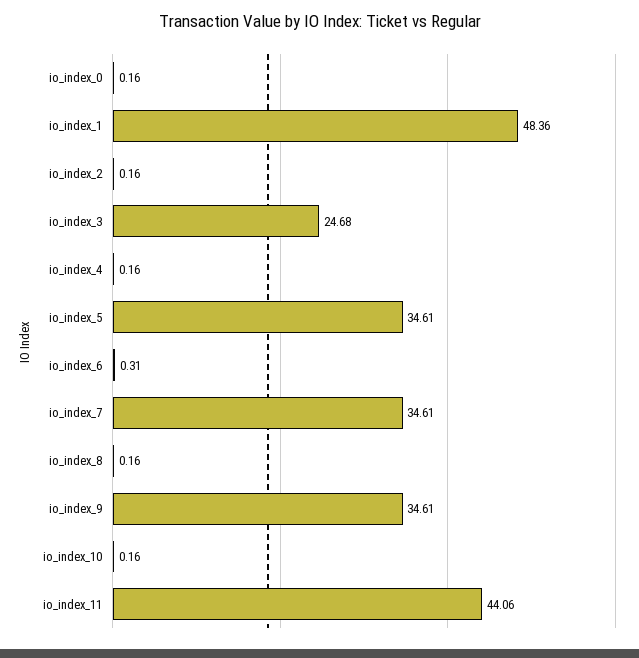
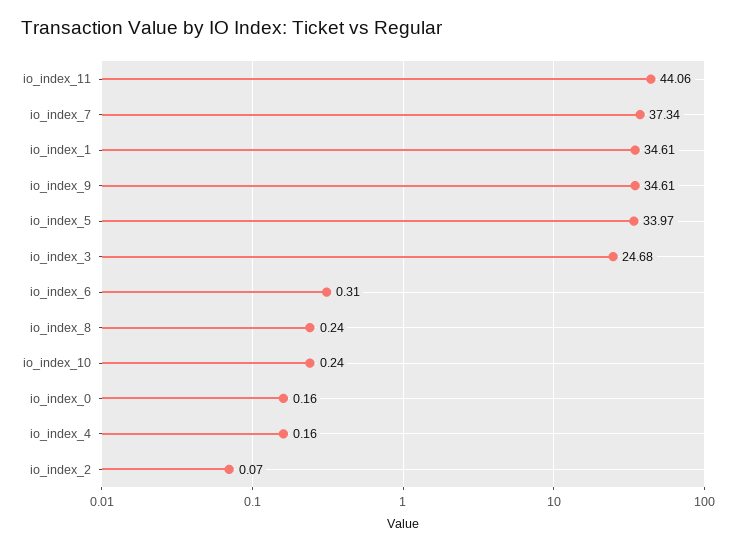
  {
    "io_index_0": 0.16,
-   "io_index_1": 48.36,
+   "io_index_1": 34.61,
-   "io_index_2": 0.16,
+   "io_index_2": 0.07,
    "io_index_3": 24.68,
    "io_index_4": 0.16,
-   "io_index_5": 34.61,
+   "io_index_5": 33.97,
    "io_index_6": 0.31,
-   "io_index_7": 34.61,
+   "io_index_7": 37.34,
-   "io_index_8": 0.16,
+   "io_index_8": 0.24,
    "io_index_9": 34.61,
-   "io_index_10": 0.16,
+   "io_index_10": 0.24,
    "io_index_11": 44.06
  }

